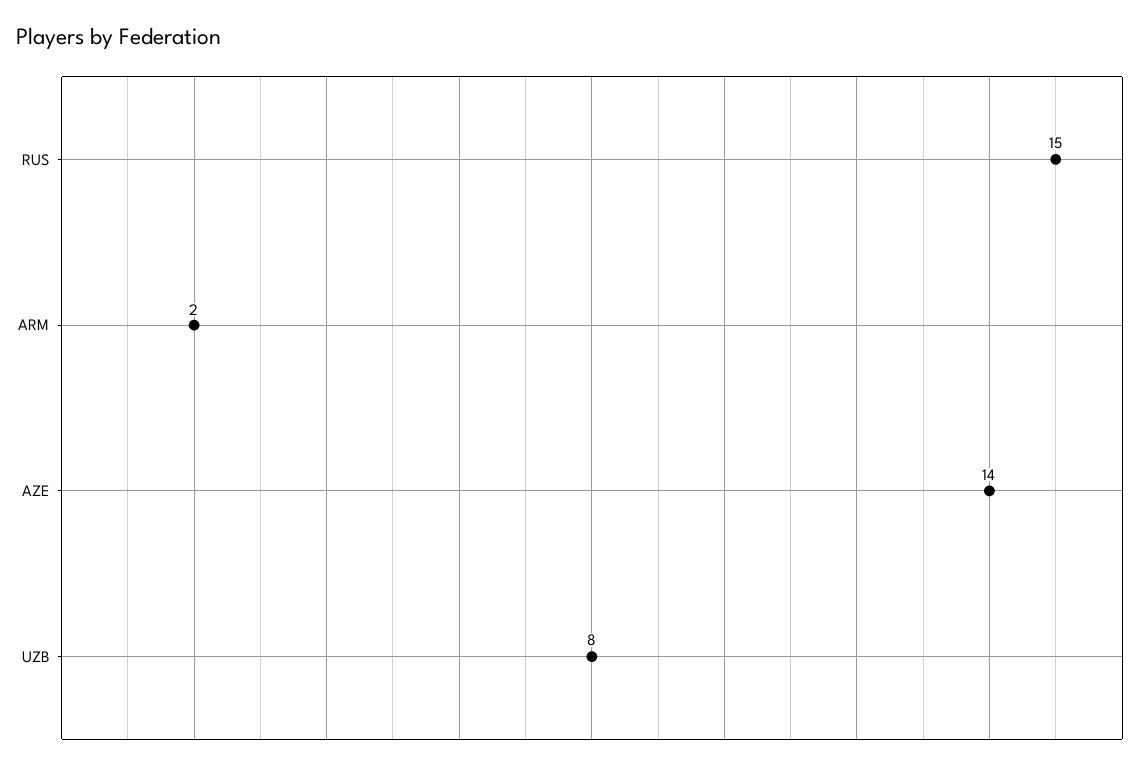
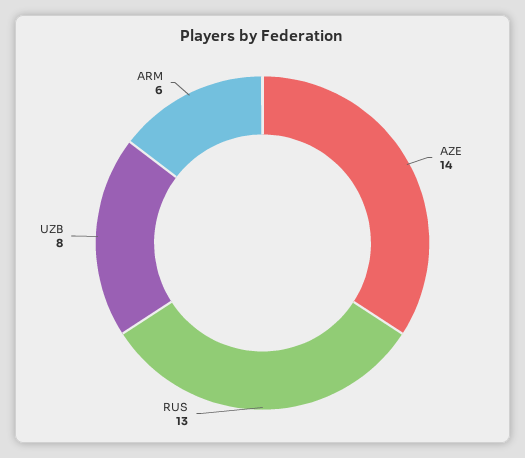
  {
-   "RUS": 15,
+   "RUS": 13,
-   "ARM": 2,
+   "ARM": 6,
    "AZE": 14,
    "UZB": 8
  }

